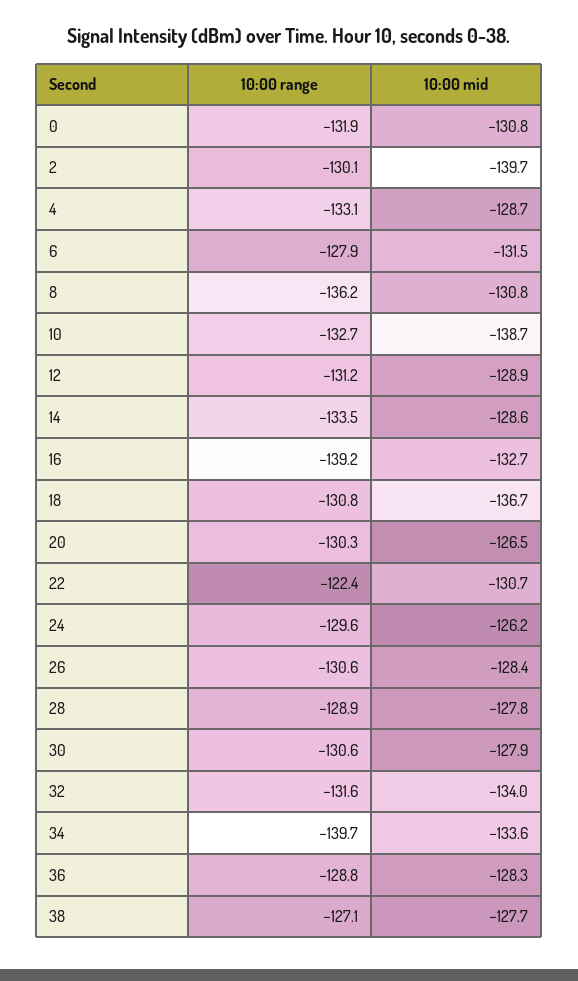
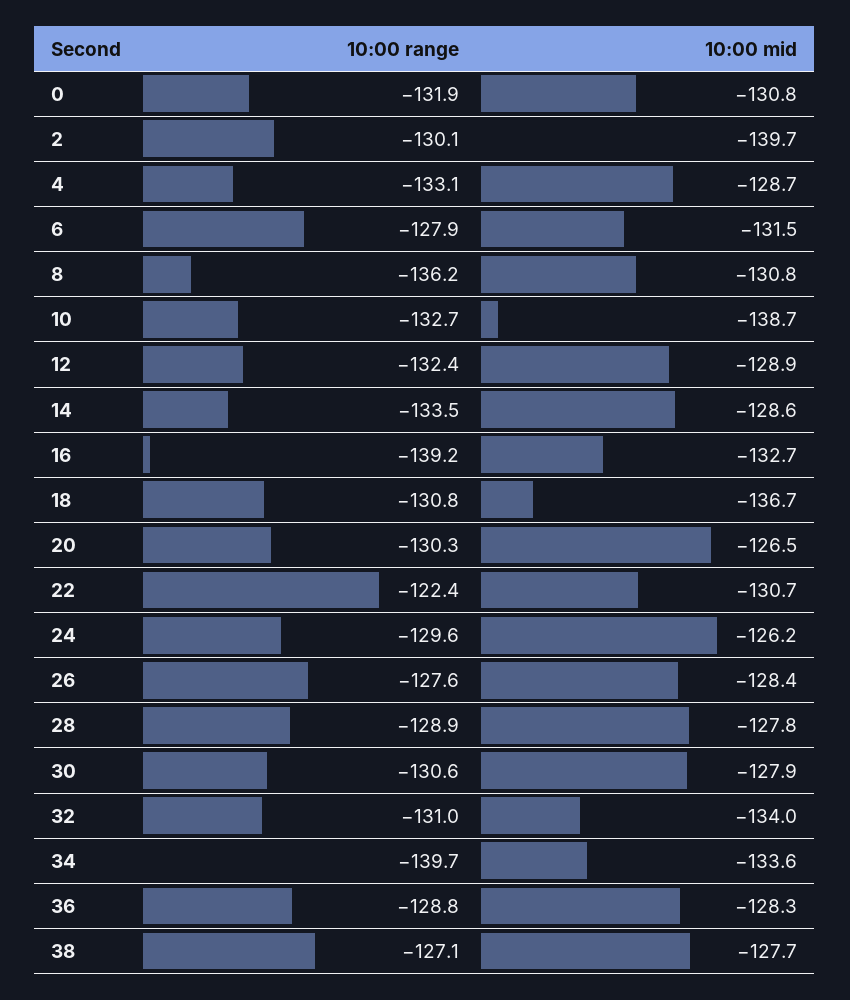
  {
    "10:00 range": {
      "0": -131.9,
      "2": -130.1,
      "4": -133.1,
      "6": -127.9,
      "8": -136.2,
      "10": -132.7,
-     "12": -131.2,
+     "12": -132.4,
      "14": -133.5,
      "16": -139.2,
      "18": -130.8,
      "20": -130.3,
      "22": -122.4,
      "24": -129.6,
-     "26": -130.6,
+     "26": -127.6,
      "28": -128.9,
      "30": -130.6,
-     "32": -131.6,
+     "32": -131,
      "34": -139.7,
      "36": -128.8,
      "38": -127.1
    },
    "10:00 mid": {
      "0": -130.8,
      "2": -139.7,
      "4": -128.7,
      "6": -131.5,
      "8": -130.8,
      "10": -138.7,
      "12": -128.9,
      "14": -128.6,
      "16": -132.7,
      "18": -136.7,
      "20": -126.5,
      "22": -130.7,
      "24": -126.2,
      "26": -128.4,
      "28": -127.8,
      "30": -127.9,
      "32": -134,
      "34": -133.6,
      "36": -128.3,
      "38": -127.7
    }
  }

